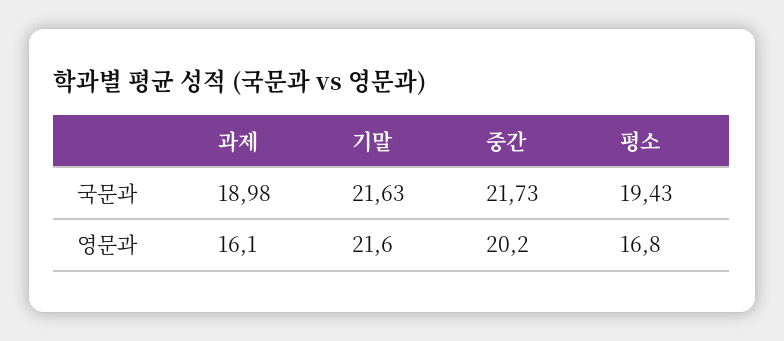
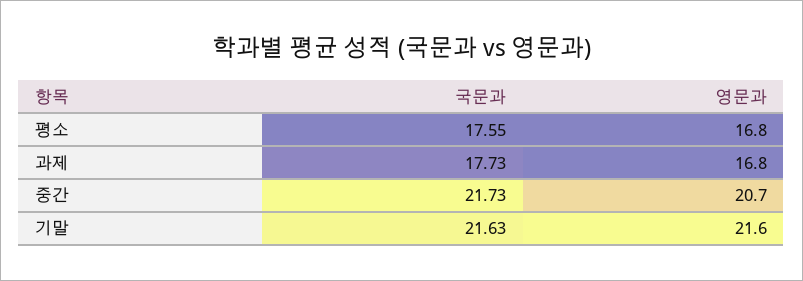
  {
    "과제": {
-     "국문과": 18.98,
+     "국문과": 17.73,
-     "영문과": 16.1
+     "영문과": 16.8
    },
    "기말": {
      "국문과": 21.63,
      "영문과": 21.6
    },
    "중간": {
      "국문과": 21.73,
-     "영문과": 20.2
+     "영문과": 20.7
    },
    "평소": {
-     "국문과": 19.43,
+     "국문과": 17.55,
      "영문과": 16.8
    }
  }

